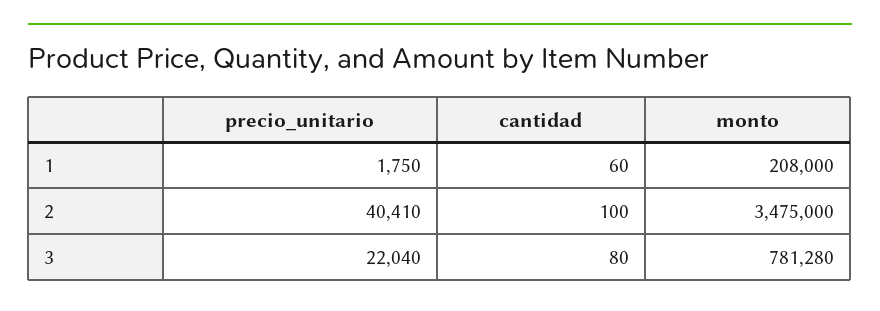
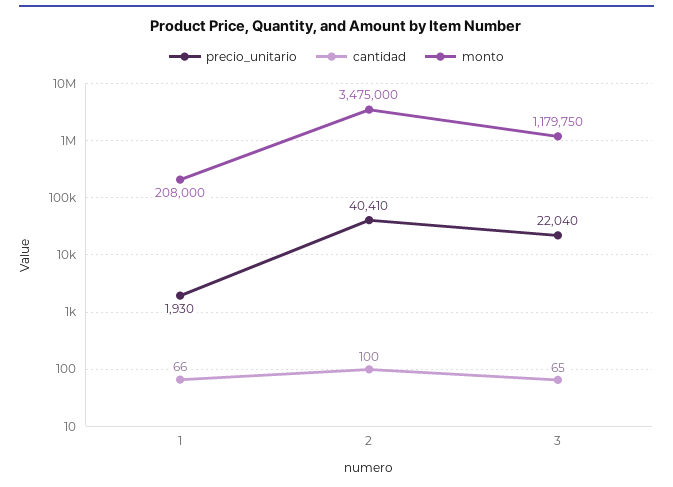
  {
    "precio_unitario": {
-     "1": 1750,
+     "1": 1930,
      "2": 40410,
      "3": 22040
    },
    "cantidad": {
-     "1": 60,
+     "1": 66,
      "2": 100,
-     "3": 80
+     "3": 65
    },
    "monto": {
      "1": 208000,
      "2": 3475000,
-     "3": 781280
+     "3": 1179750
    }
  }

